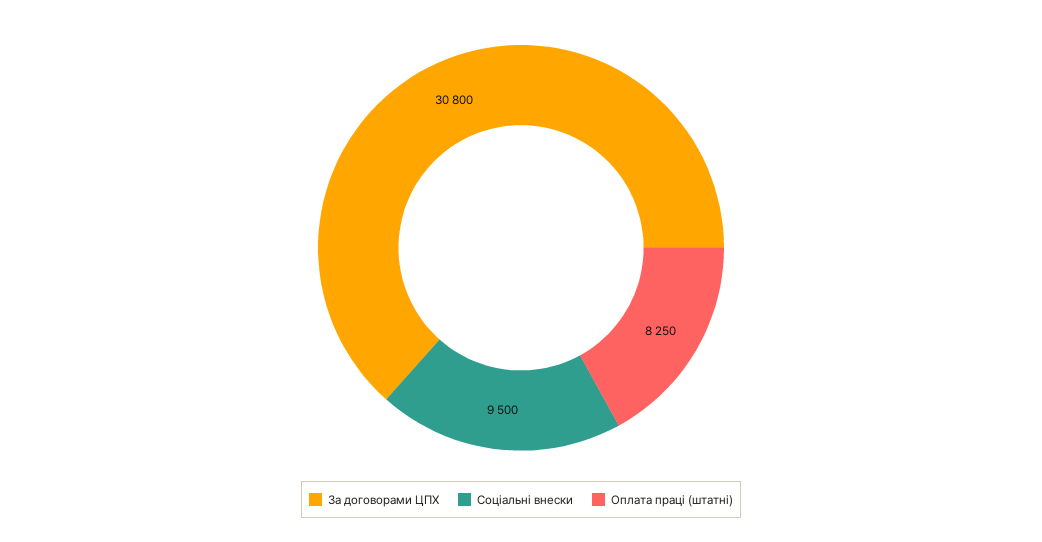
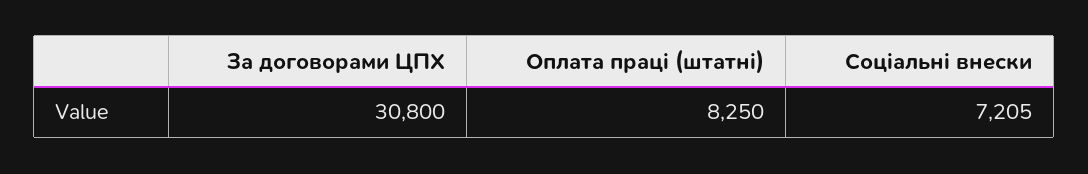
  {
    "За договорами ЦПХ": 30800,
-   "Соціальні внески": 9500,
+   "Соціальні внески": 7205,
    "Оплата праці (штатні)": 8250
  }

